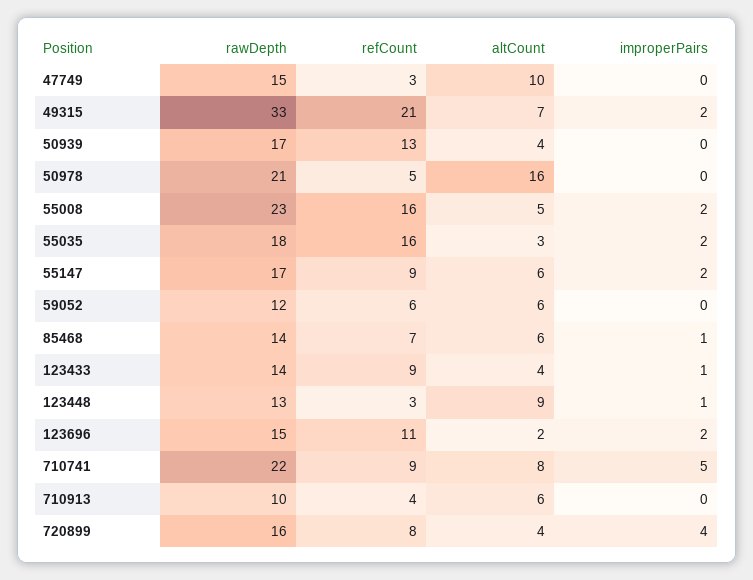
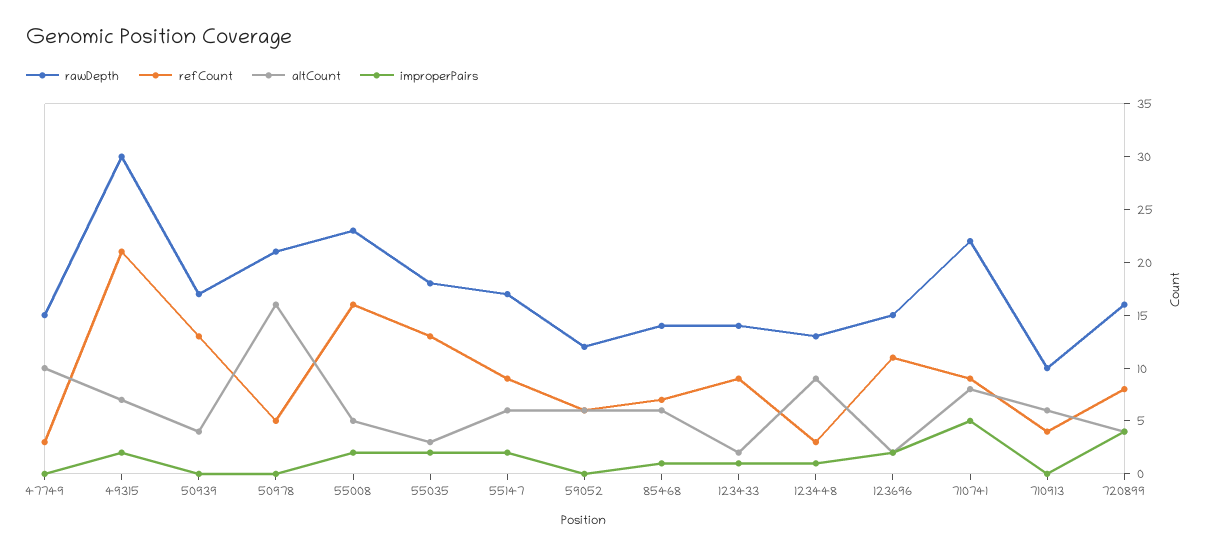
  {
    "rawDepth": {
      "47749": 15,
-     "49315": 33,
+     "49315": 30,
      "50939": 17,
      "50978": 21,
      "55008": 23,
      "55035": 18,
      "55147": 17,
      "59052": 12,
      "85468": 14,
      "123433": 14,
      "123448": 13,
      "123696": 15,
      "710741": 22,
      "710913": 10,
      "720899": 16
    },
    "refCount": {
      "47749": 3,
      "49315": 21,
      "50939": 13,
      "50978": 5,
      "55008": 16,
-     "55035": 16,
+     "55035": 13,
      "55147": 9,
      "59052": 6,
      "85468": 7,
      "123433": 9,
      "123448": 3,
      "123696": 11,
      "710741": 9,
      "710913": 4,
      "720899": 8
    },
    "altCount": {
      "47749": 10,
      "49315": 7,
      "50939": 4,
      "50978": 16,
      "55008": 5,
      "55035": 3,
      "55147": 6,
      "59052": 6,
      "85468": 6,
-     "123433": 4,
+     "123433": 2,
      "123448": 9,
      "123696": 2,
      "710741": 8,
      "710913": 6,
      "720899": 4
    },
    "improperPairs": {
      "47749": 0,
      "49315": 2,
      "50939": 0,
      "50978": 0,
      "55008": 2,
      "55035": 2,
      "55147": 2,
      "59052": 0,
      "85468": 1,
      "123433": 1,
      "123448": 1,
      "123696": 2,
      "710741": 5,
      "710913": 0,
      "720899": 4
    }
  }

